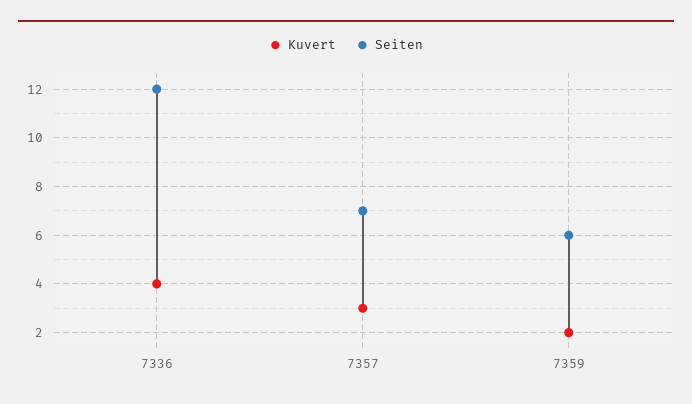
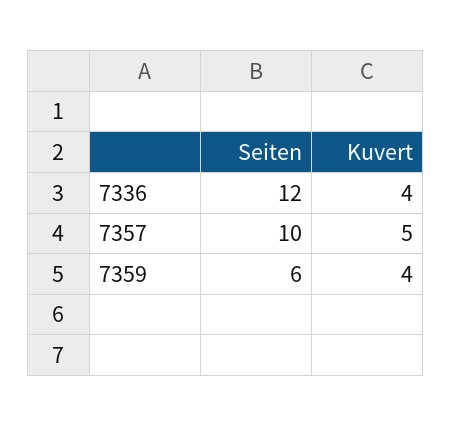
  {
    "Kuvert": {
      "7336": 4,
-     "7357": 3,
+     "7357": 5,
-     "7359": 2
+     "7359": 4
    },
    "Seiten": {
      "7336": 12,
-     "7357": 7,
+     "7357": 10,
      "7359": 6
    }
  }

